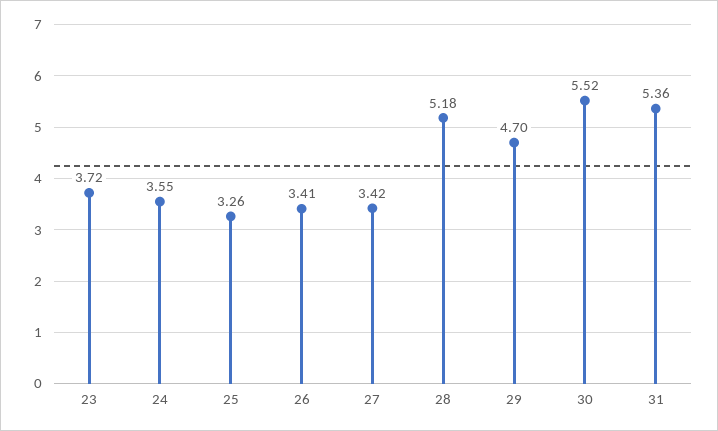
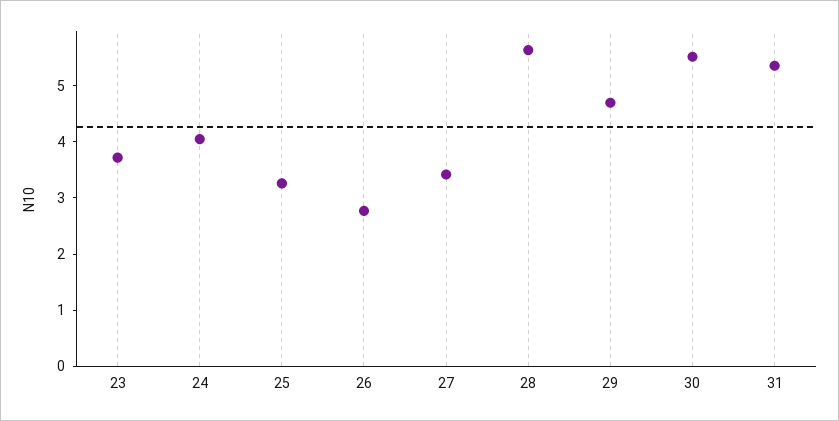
  {
    "23": 3.72,
-   "24": 3.55,
+   "24": 4,
    "25": 3.26,
-   "26": 3.41,
+   "26": 2.8,
    "27": 3.42,
-   "28": 5.18,
+   "28": 5.6,
    "29": 4.7,
    "30": 5.52,
    "31": 5.36
  }

